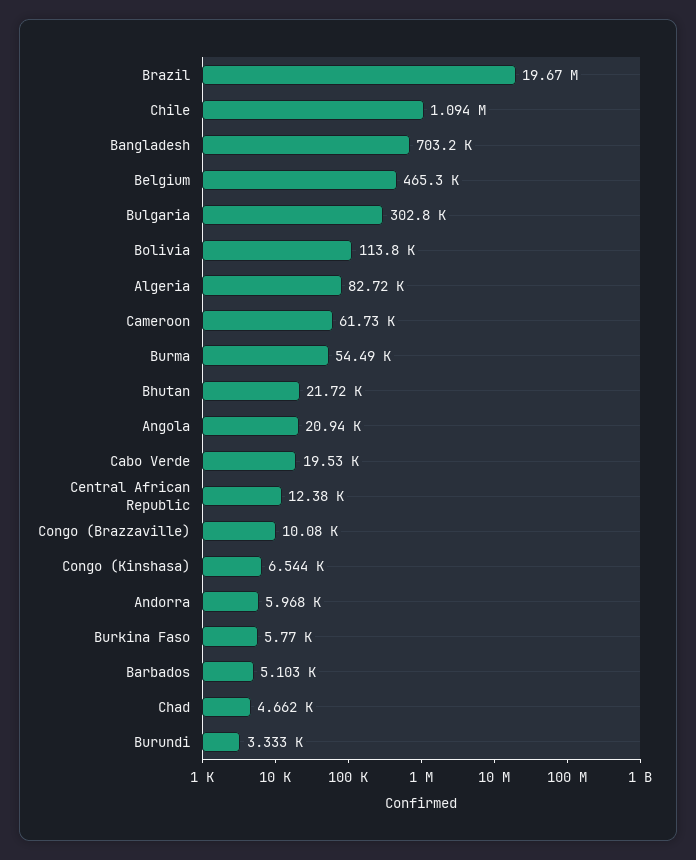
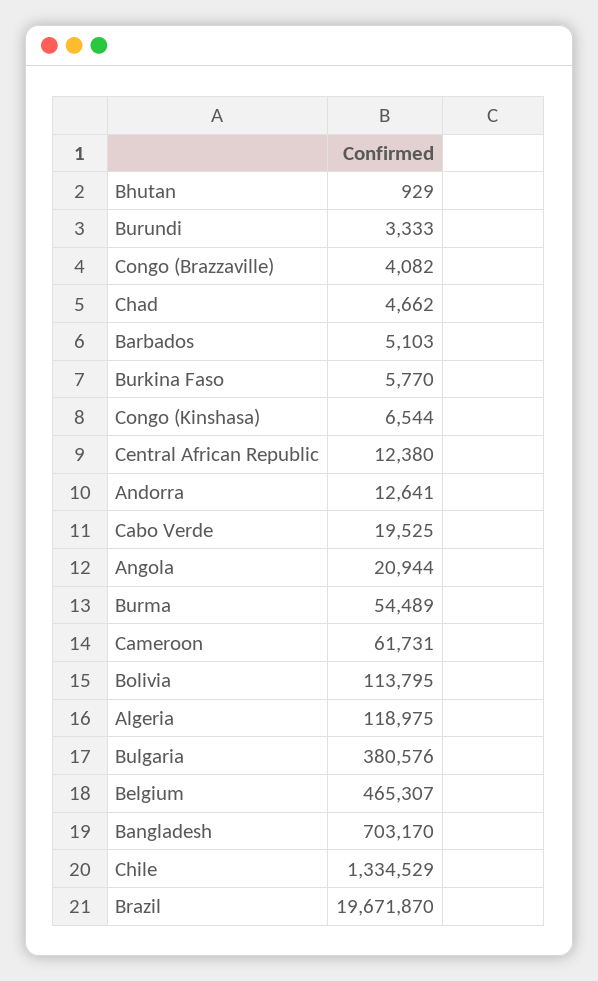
  {
    "Brazil": 19671870,
-   "Chile": 1094000,
+   "Chile": 1334529,
    "Bangladesh": 703170,
    "Belgium": 465307,
-   "Bulgaria": 302800,
+   "Bulgaria": 380576,
    "Bolivia": 113795,
-   "Algeria": 82720,
+   "Algeria": 118975,
    "Cameroon": 61731,
    "Burma": 54489,
-   "Bhutan": 21720,
+   "Bhutan": 929,
    "Angola": 20944,
    "Cabo Verde": 19525,
    "Central African Republic": 12380,
-   "Congo (Brazzaville)": 10080,
+   "Congo (Brazzaville)": 4082,
    "Congo (Kinshasa)": 6544,
-   "Andorra": 5968,
+   "Andorra": 12641,
    "Burkina Faso": 5770,
    "Barbados": 5103,
    "Chad": 4662,
    "Burundi": 3333
  }

